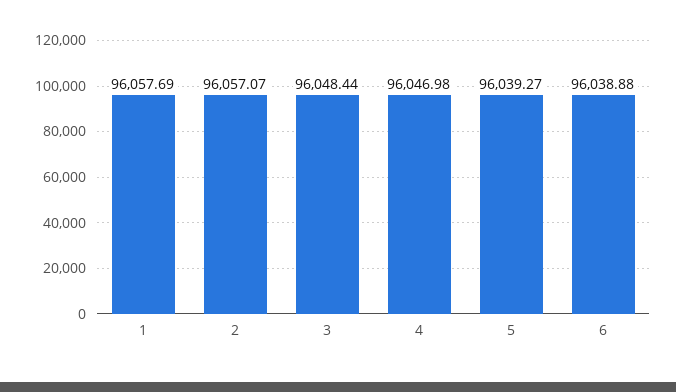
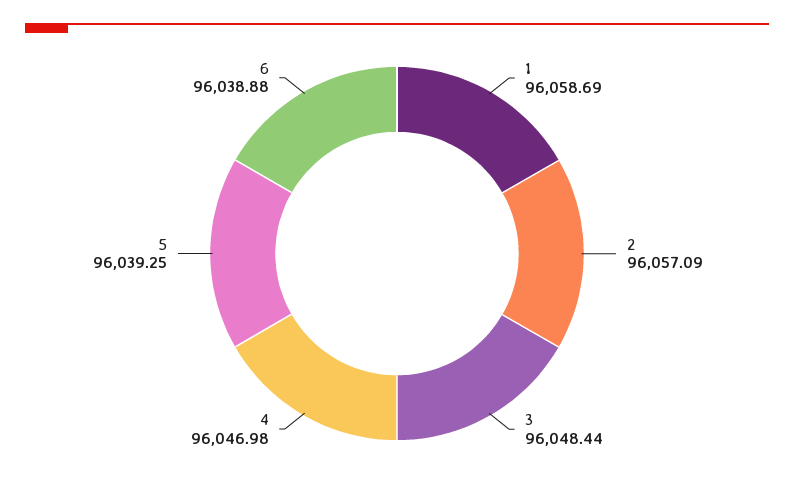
  {
-   "1": 96057.69,
+   "1": 96058.69,
-   "2": 96057.07,
+   "2": 96057.09,
    "3": 96048.44,
    "4": 96046.98,
-   "5": 96039.27,
+   "5": 96039.25,
    "6": 96038.88
  }

